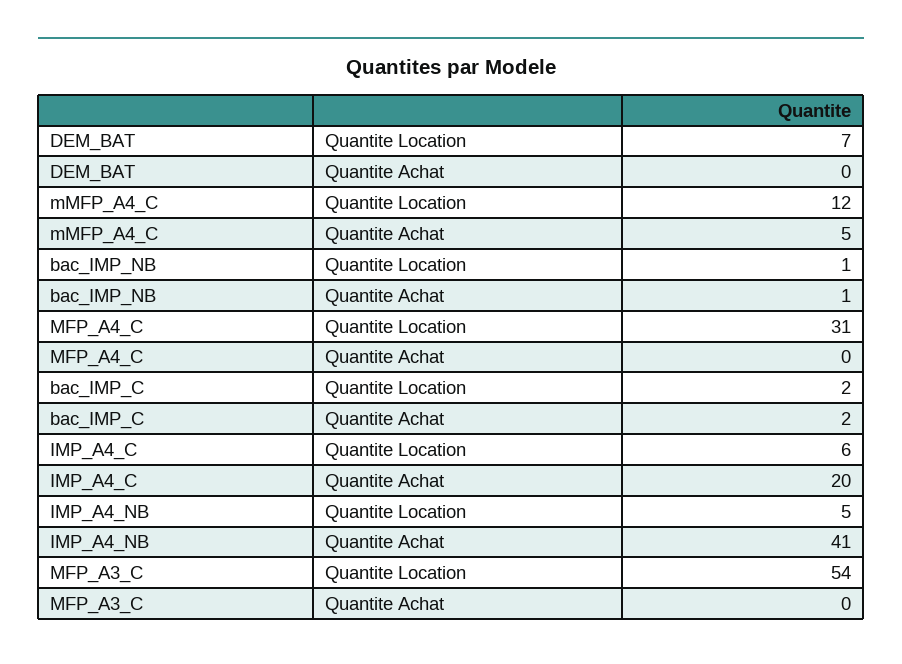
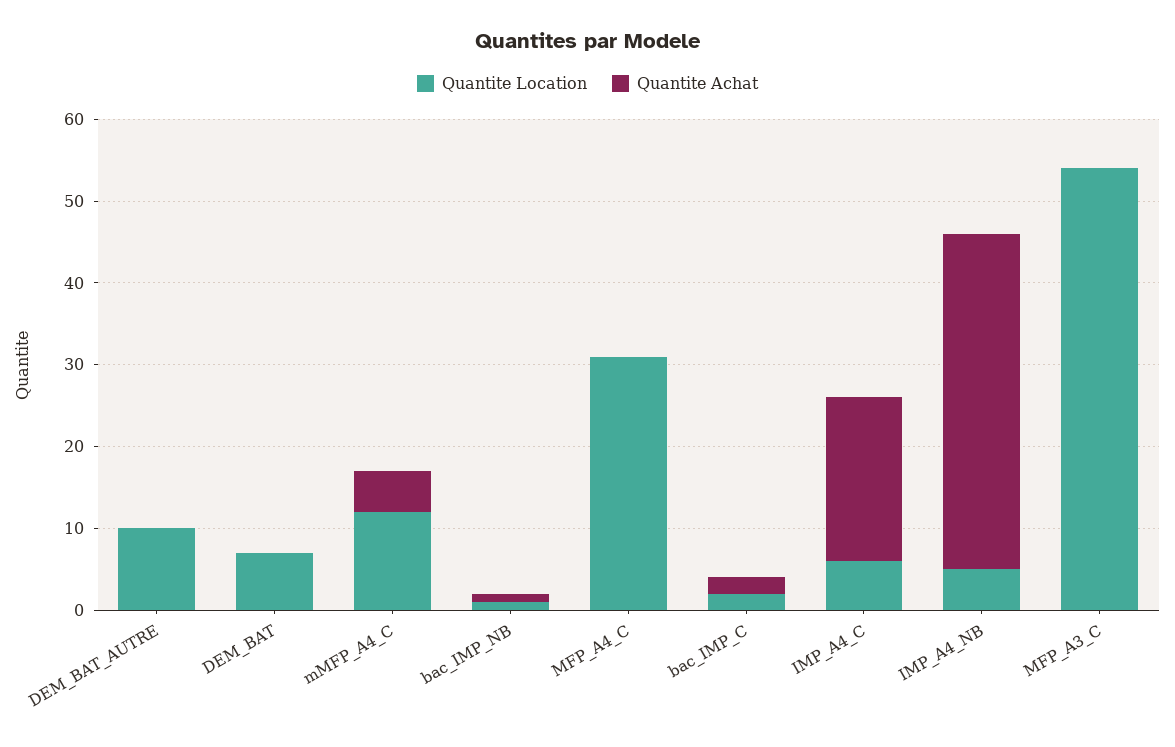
  {
    "Quantite Location": {
      "DEM_BAT": 7,
      "mMFP_A4_C": 12,
      "bac_IMP_NB": 1,
      "MFP_A4_C": 31,
      "bac_IMP_C": 2,
      "IMP_A4_C": 6,
      "IMP_A4_NB": 5,
-     "MFP_A3_C": 54
+     "MFP_A3_C": 54,
+     "DEM_BAT_AUTRE": 10
    },
    "Quantite Achat": {
      "DEM_BAT": 0,
      "mMFP_A4_C": 5,
      "bac_IMP_NB": 1,
      "MFP_A4_C": 0,
      "bac_IMP_C": 2,
      "IMP_A4_C": 20,
      "IMP_A4_NB": 41,
-     "MFP_A3_C": 0
+     "MFP_A3_C": 0,
+     "DEM_BAT_AUTRE": 0
    }
  }

